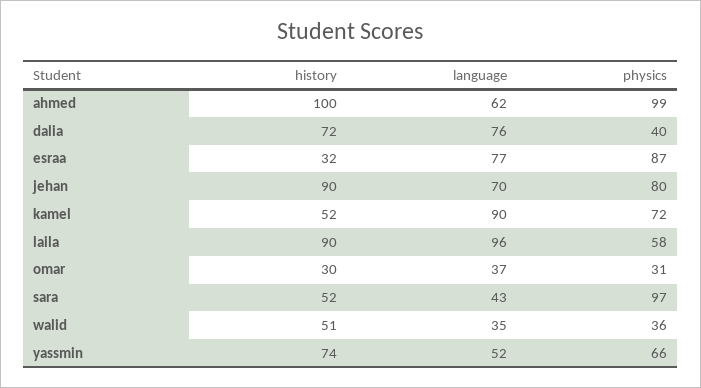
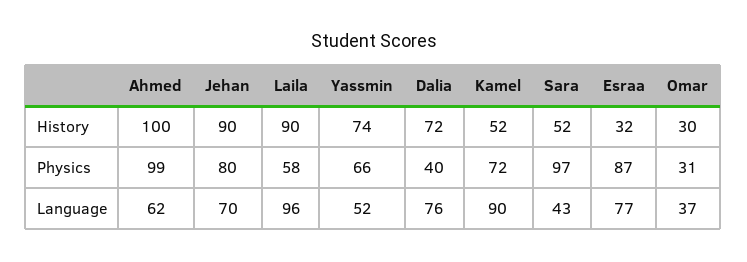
  {
    "history": {
      "ahmed": 100,
      "dalia": 72,
      "esraa": 32,
      "jehan": 90,
      "kamel": 52,
      "laila": 90,
      "omar": 30,
      "sara": 52,
-     "walid": 51,
      "yassmin": 74
    },
    "language": {
      "ahmed": 62,
      "dalia": 76,
      "esraa": 77,
      "jehan": 70,
      "kamel": 90,
      "laila": 96,
      "omar": 37,
      "sara": 43,
-     "walid": 35,
      "yassmin": 52
    },
    "physics": {
      "ahmed": 99,
      "dalia": 40,
      "esraa": 87,
      "jehan": 80,
      "kamel": 72,
      "laila": 58,
      "omar": 31,
      "sara": 97,
-     "walid": 36,
      "yassmin": 66
    }
  }

